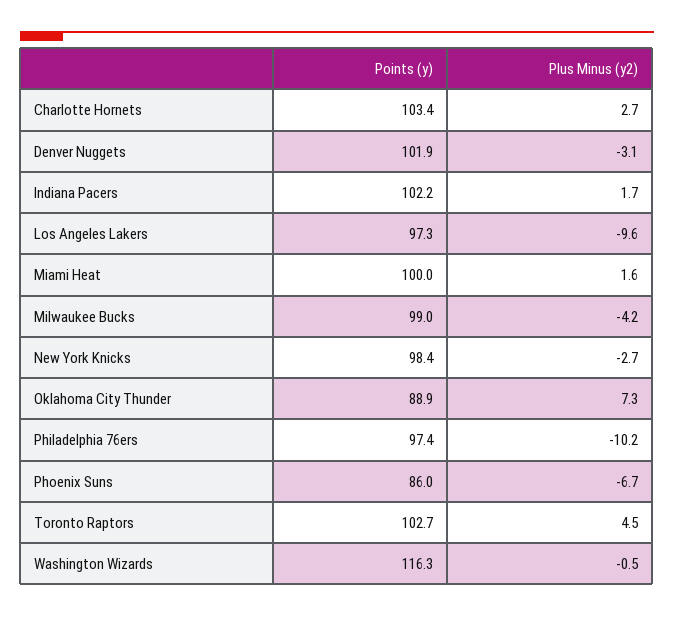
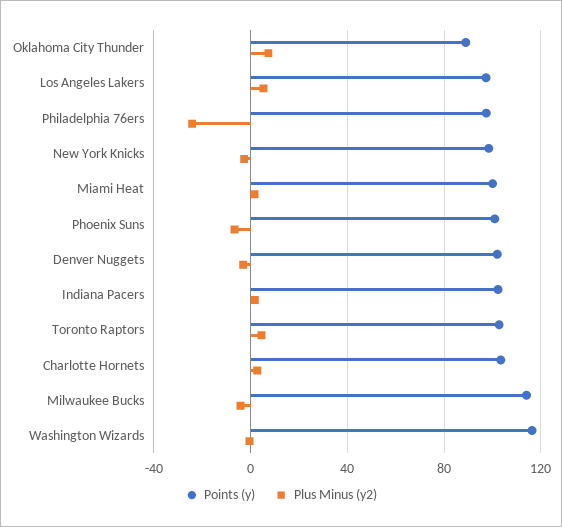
  {
    "Points (y)": {
      "Charlotte Hornets": 103.4,
      "Denver Nuggets": 101.9,
      "Indiana Pacers": 102.2,
      "Los Angeles Lakers": 97.3,
      "Miami Heat": 100,
-     "Milwaukee Bucks": 99,
+     "Milwaukee Bucks": 115,
      "New York Knicks": 98.4,
      "Oklahoma City Thunder": 88.9,
      "Philadelphia 76ers": 97.4,
-     "Phoenix Suns": 86,
+     "Phoenix Suns": 100,
      "Toronto Raptors": 102.7,
      "Washington Wizards": 116.3
    },
    "Plus Minus (y2)": {
      "Charlotte Hornets": 2.7,
      "Denver Nuggets": -3.1,
      "Indiana Pacers": 1.7,
-     "Los Angeles Lakers": -9.6,
+     "Los Angeles Lakers": 5,
      "Miami Heat": 1.6,
      "Milwaukee Bucks": -4.2,
      "New York Knicks": -2.7,
      "Oklahoma City Thunder": 7.3,
-     "Philadelphia 76ers": -10.2,
+     "Philadelphia 76ers": -25,
      "Phoenix Suns": -6.7,
      "Toronto Raptors": 4.5,
      "Washington Wizards": -0.5
    }
  }

